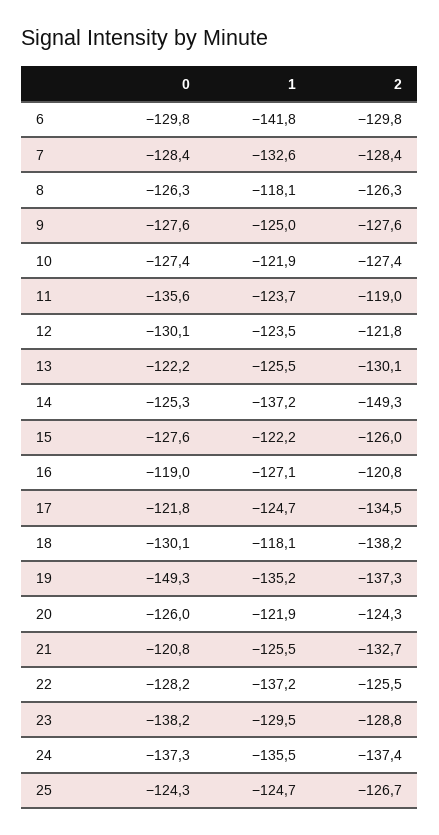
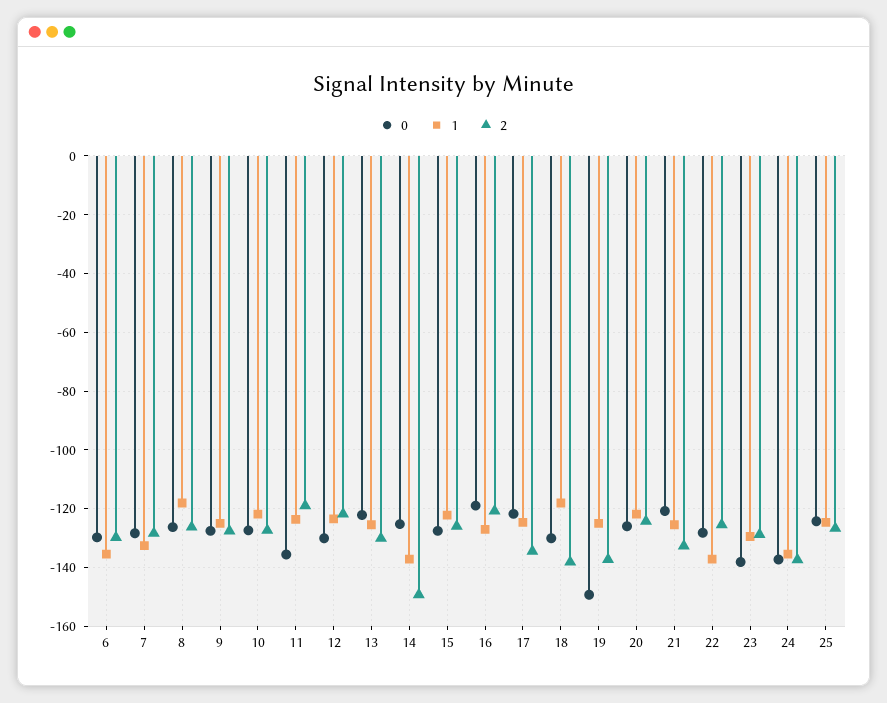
  {
    "0": {
      "6": -129.8,
      "7": -128.4,
      "8": -126.3,
      "9": -127.6,
      "10": -127.4,
      "11": -135.6,
      "12": -130.1,
      "13": -122.2,
      "14": -125.3,
      "15": -127.6,
      "16": -119,
      "17": -121.8,
      "18": -130.1,
      "19": -149.3,
      "20": -126,
      "21": -120.8,
      "22": -128.2,
      "23": -138.2,
      "24": -137.3,
      "25": -124.3
    },
    "1": {
-     "6": -141.8,
+     "6": -135,
      "7": -132.6,
      "8": -118.1,
      "9": -125,
      "10": -121.9,
      "11": -123.7,
      "12": -123.5,
      "13": -125.5,
      "14": -137.2,
      "15": -122.2,
      "16": -127.1,
      "17": -124.7,
      "18": -118.1,
-     "19": -135.2,
+     "19": -125,
      "20": -121.9,
      "21": -125.5,
      "22": -137.2,
      "23": -129.5,
      "24": -135.5,
      "25": -124.7
    },
    "2": {
      "6": -129.8,
      "7": -128.4,
      "8": -126.3,
      "9": -127.6,
      "10": -127.4,
      "11": -119,
      "12": -121.8,
      "13": -130.1,
      "14": -149.3,
      "15": -126,
      "16": -120.8,
      "17": -134.5,
      "18": -138.2,
      "19": -137.3,
      "20": -124.3,
      "21": -132.7,
      "22": -125.5,
      "23": -128.8,
      "24": -137.4,
      "25": -126.7
    }
  }

